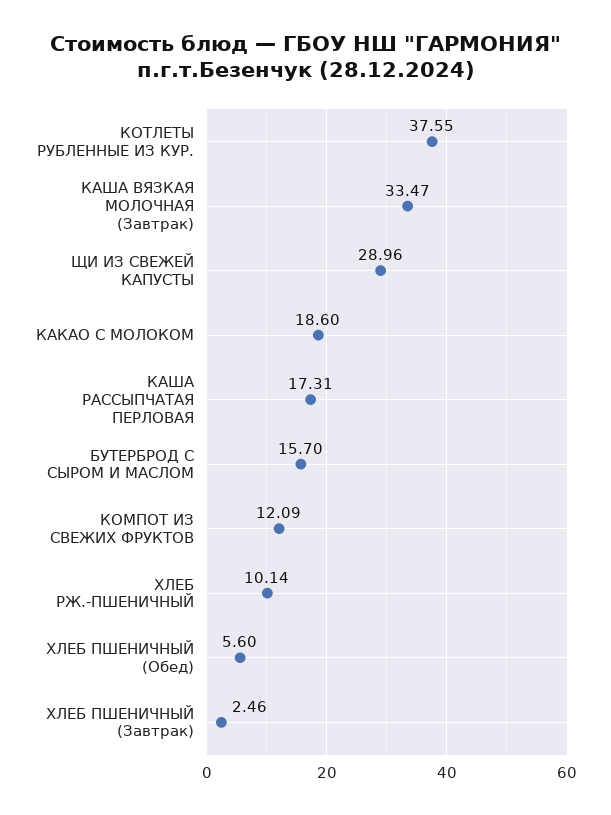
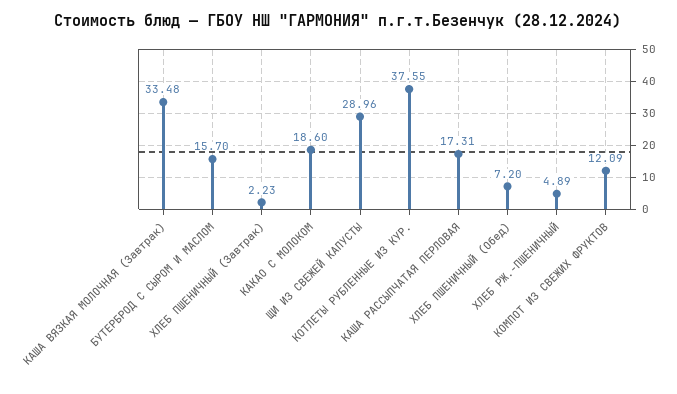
  {
    "КОТЛЕТЫ РУБЛЕННЫЕ ИЗ КУР.": 37.55,
-   "КАША ВЯЗКАЯ МОЛОЧНАЯ (Завтрак)": 33.47,
+   "КАША ВЯЗКАЯ МОЛОЧНАЯ (Завтрак)": 33.48,
    "ЩИ ИЗ СВЕЖЕЙ КАПУСТЫ": 28.96,
    "КАКАО С МОЛОКОМ": 18.6,
    "КАША РАССЫПЧАТАЯ ПЕРЛОВАЯ": 17.31,
    "БУТЕРБРОД С СЫРОМ И МАСЛОМ": 15.7,
    "КОМПОТ ИЗ СВЕЖИХ ФРУКТОВ": 12.09,
-   "ХЛЕБ РЖ.-ПШЕНИЧНЫЙ": 10.14,
+   "ХЛЕБ РЖ.-ПШЕНИЧНЫЙ": 4.89,
-   "ХЛЕБ ПШЕНИЧНЫЙ (Обед)": 5.6,
+   "ХЛЕБ ПШЕНИЧНЫЙ (Обед)": 7.2,
-   "ХЛЕБ ПШЕНИЧНЫЙ (Завтрак)": 2.46
+   "ХЛЕБ ПШЕНИЧНЫЙ (Завтрак)": 2.23
  }

